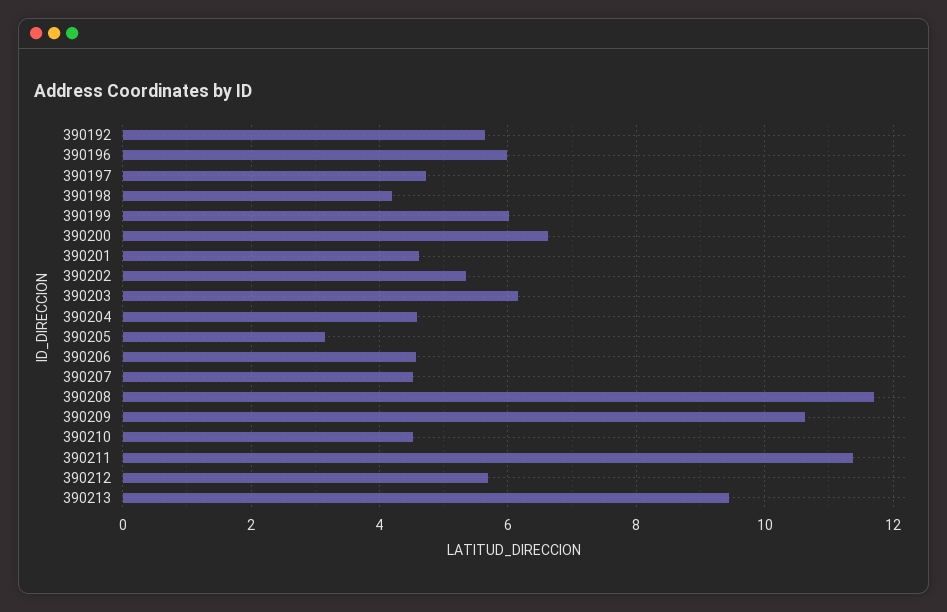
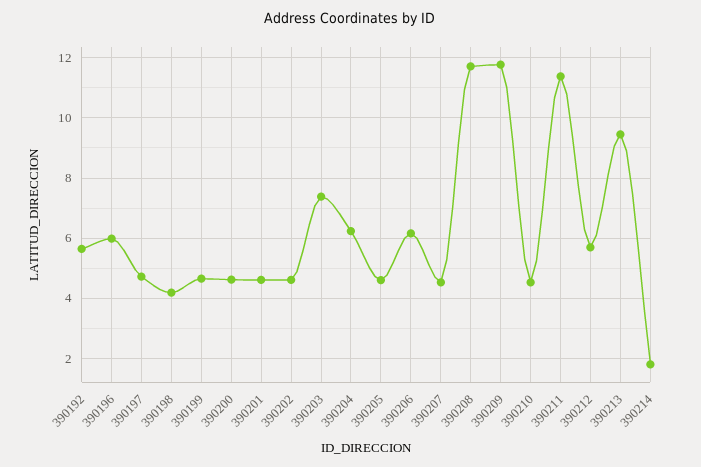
  {
    "390192": 5.6,
    "390196": 6,
    "390197": 4.8,
    "390198": 4.2,
-   "390199": 6,
+   "390199": 4.6,
-   "390200": 6.6,
+   "390200": 4.6,
    "390201": 4.6,
-   "390202": 5.4,
+   "390202": 4.6,
-   "390203": 6.2,
+   "390203": 7.4,
-   "390204": 4.6,
+   "390204": 6.2,
-   "390205": 3.2,
+   "390205": 4.6,
-   "390206": 4.6,
+   "390206": 6.2,
    "390207": 4.6,
    "390208": 11.8,
-   "390209": 10.6,
+   "390209": 11.8,
    "390210": 4.6,
    "390211": 11.4,
    "390212": 5.6,
-   "390213": 9.4
+   "390213": 9.4,
+   "390214": 1.8
  }

